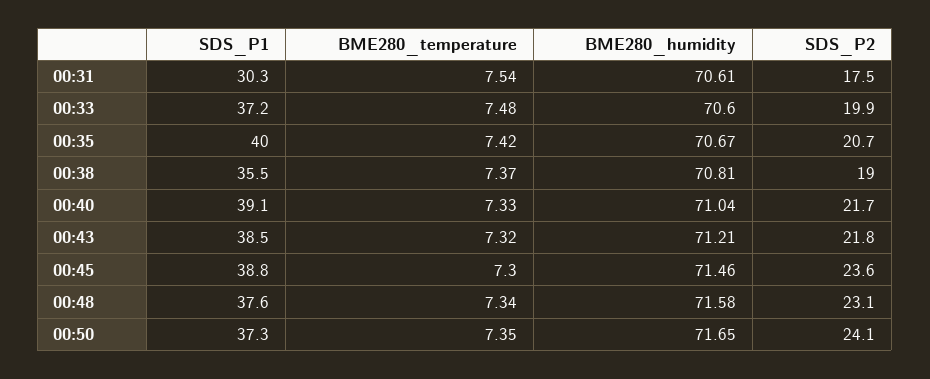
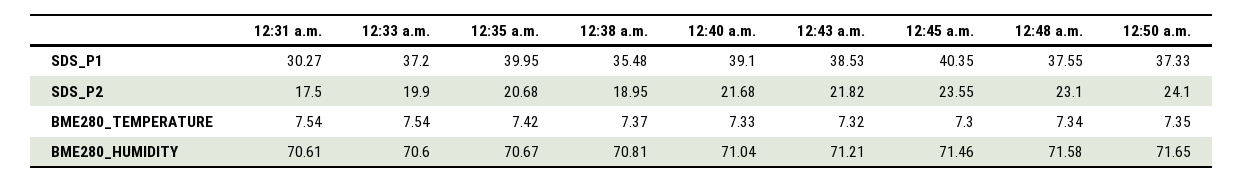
  {
    "SDS_P1": {
      "00:31": 30.27,
      "00:33": 37.2,
      "00:35": 39.95,
      "00:38": 35.48,
      "00:40": 39.1,
      "00:43": 38.53,
-     "00:45": 38.8,
+     "00:45": 40.35,
      "00:48": 37.55,
      "00:50": 37.33
    },
    "BME280_temperature": {
      "00:31": 7.54,
-     "00:33": 7.48,
+     "00:33": 7.54,
      "00:35": 7.42,
      "00:38": 7.37,
      "00:40": 7.33,
      "00:43": 7.32,
      "00:45": 7.3,
      "00:48": 7.34,
      "00:50": 7.35
    },
    "BME280_humidity": {
      "00:31": 70.61,
      "00:33": 70.6,
      "00:35": 70.67,
      "00:38": 70.81,
      "00:40": 71.04,
      "00:43": 71.21,
      "00:45": 71.46,
      "00:48": 71.58,
      "00:50": 71.65
    },
    "SDS_P2": {
      "00:31": 17.5,
      "00:33": 19.9,
      "00:35": 20.68,
      "00:38": 18.95,
      "00:40": 21.68,
      "00:43": 21.82,
      "00:45": 23.55,
      "00:48": 23.1,
      "00:50": 24.1
    }
  }

